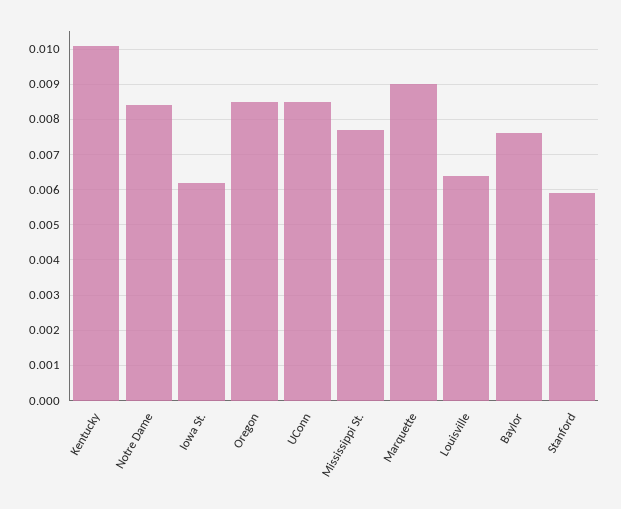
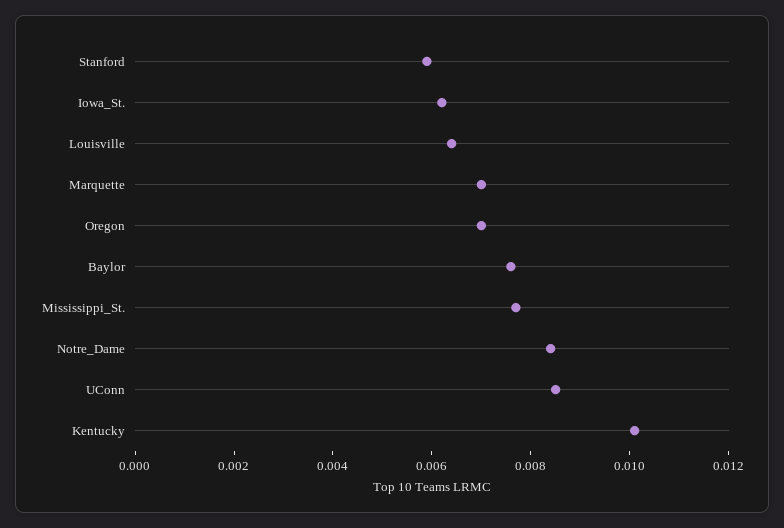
  {
    "Kentucky": 0.01,
    "Notre Dame": 0.0085,
    "Iowa St.": 0.006,
-   "Oregon": 0.0085,
+   "Oregon": 0.007,
    "UConn": 0.0085,
    "Mississippi St.": 0.0075,
-   "Marquette": 0.009,
+   "Marquette": 0.007,
    "Louisville": 0.0065,
    "Baylor": 0.0075,
    "Stanford": 0.006
  }

